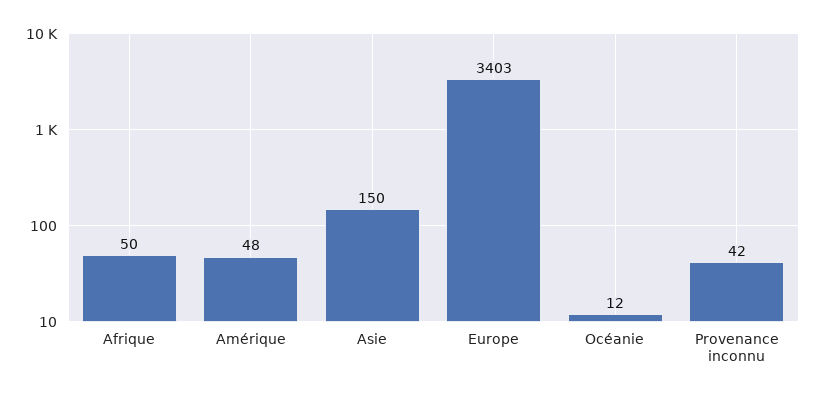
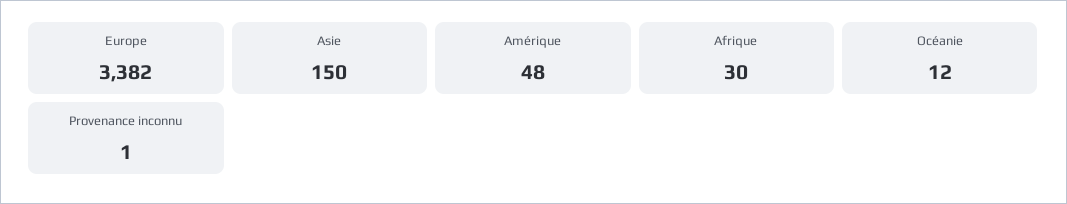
  {
-   "Afrique": 50,
+   "Afrique": 30,
    "Amérique": 48,
    "Asie": 150,
-   "Europe": 3403,
+   "Europe": 3382,
    "Océanie": 12,
-   "Provenance inconnu": 42
+   "Provenance inconnu": 1
  }

